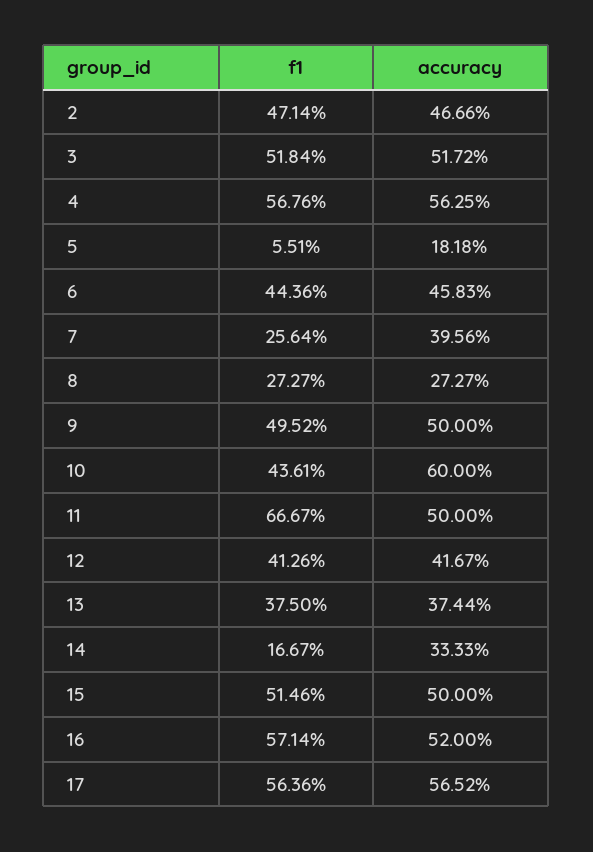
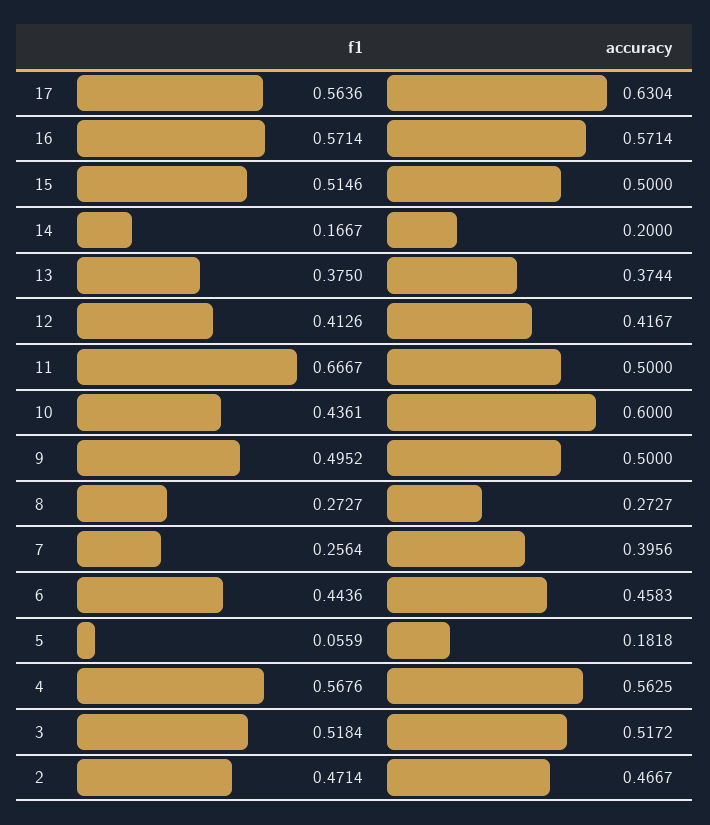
  {
    "f1": {
      "2": 0.4714,
      "3": 0.5184,
      "4": 0.5676,
-     "5": 0.0551,
+     "5": 0.0559,
      "6": 0.4436,
      "7": 0.2564,
      "8": 0.2727,
      "9": 0.4952,
      "10": 0.4361,
      "11": 0.6667,
      "12": 0.4126,
      "13": 0.375,
      "14": 0.1667,
      "15": 0.5146,
      "16": 0.5714,
      "17": 0.5636
    },
    "accuracy": {
-     "2": 0.4666,
+     "2": 0.4667,
      "3": 0.5172,
      "4": 0.5625,
      "5": 0.1818,
      "6": 0.4583,
      "7": 0.3956,
      "8": 0.2727,
      "9": 0.5,
      "10": 0.6,
      "11": 0.5,
      "12": 0.4167,
      "13": 0.3744,
-     "14": 0.3333,
+     "14": 0.2,
      "15": 0.5,
-     "16": 0.52,
+     "16": 0.5714,
-     "17": 0.5652
+     "17": 0.6304
    }
  }

